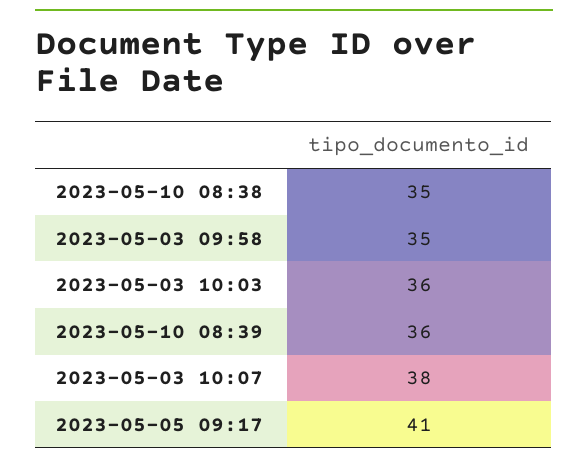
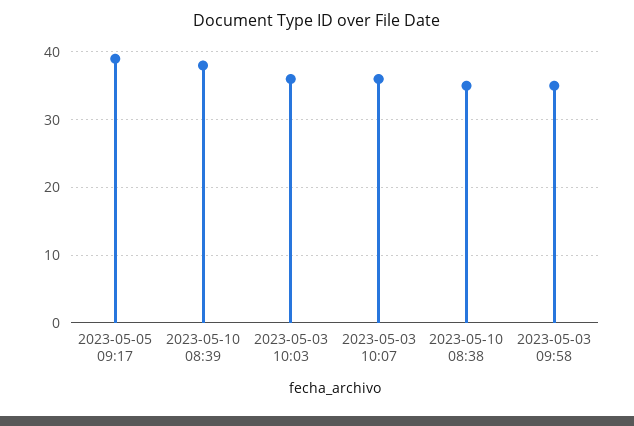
  {
    "2023-05-10 08:38": 35,
    "2023-05-03 09:58": 35,
    "2023-05-03 10:03": 36,
-   "2023-05-10 08:39": 36,
+   "2023-05-10 08:39": 38,
-   "2023-05-03 10:07": 38,
+   "2023-05-03 10:07": 36,
-   "2023-05-05 09:17": 41
+   "2023-05-05 09:17": 39
  }

